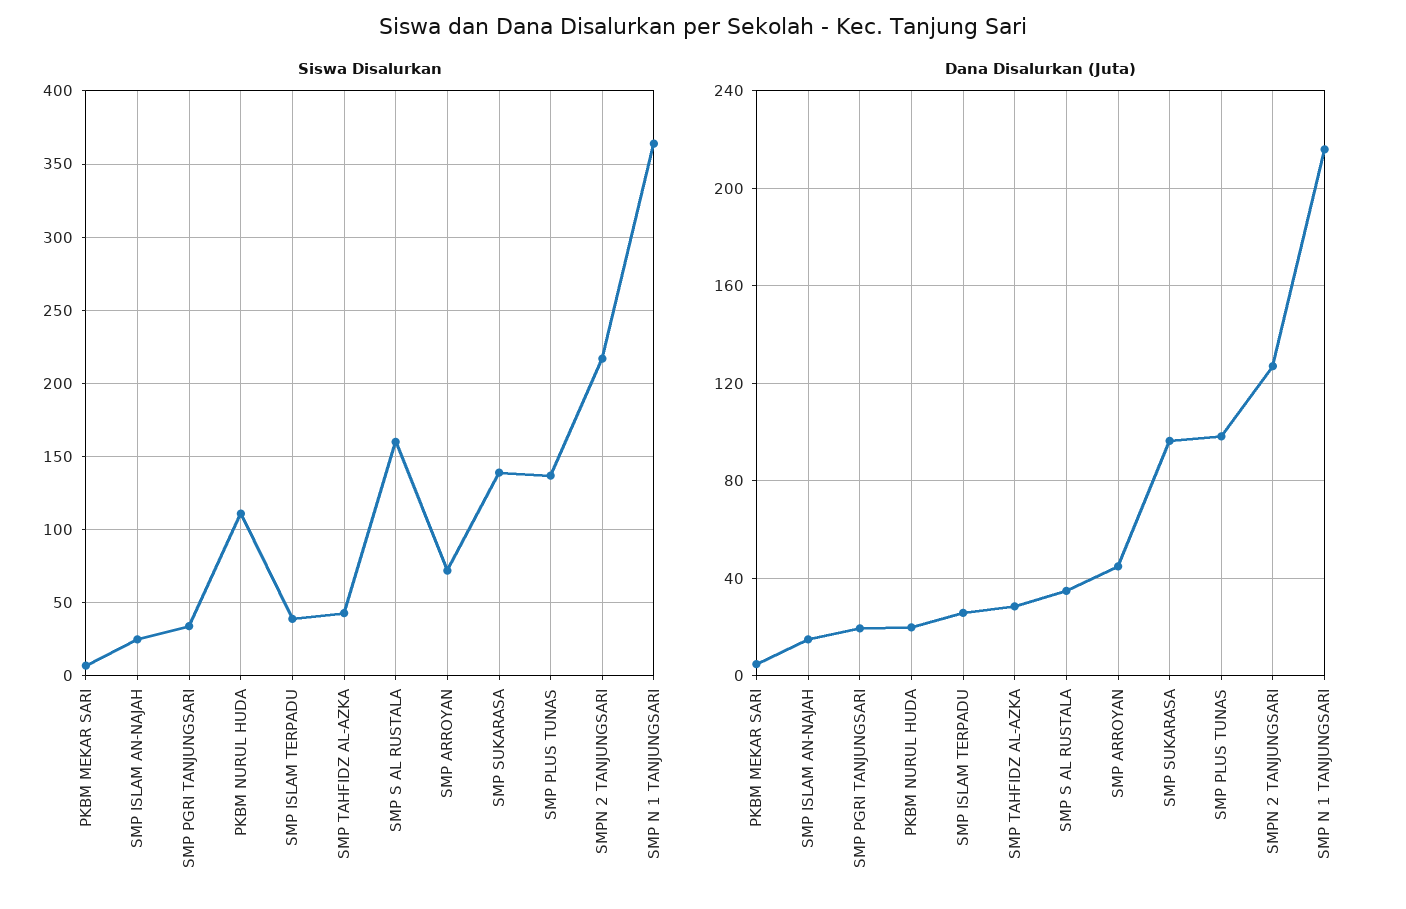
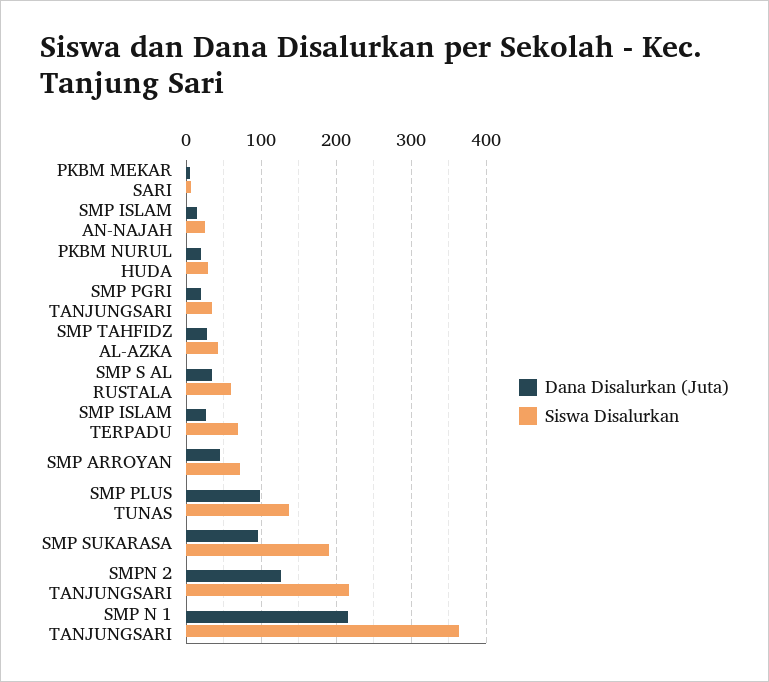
  {
    "Siswa Disalurkan": {
      "PKBM MEKAR SARI": 5,
      "SMP ISLAM AN-NAJAH": 25,
      "SMP PGRI TANJUNGSARI": 35,
-     "PKBM NURUL HUDA": 110,
+     "PKBM NURUL HUDA": 30,
-     "SMP ISLAM TERPADU": 40,
+     "SMP ISLAM TERPADU": 70,
      "SMP TAHFIDZ AL-AZKA": 45,
-     "SMP S AL RUSTALA": 160,
+     "SMP S AL RUSTALA": 60,
      "SMP ARROYAN": 70,
-     "SMP SUKARASA": 140,
+     "SMP SUKARASA": 190,
      "SMP PLUS TUNAS": 135,
      "SMPN 2 TANJUNGSARI": 215,
      "SMP N 1 TANJUNGSARI": 365
    },
    "Dana Disalurkan (Juta)": {
      "PKBM MEKAR SARI": 5,
      "SMP ISLAM AN-NAJAH": 15,
      "SMP PGRI TANJUNGSARI": 20,
      "PKBM NURUL HUDA": 20,
      "SMP ISLAM TERPADU": 25,
      "SMP TAHFIDZ AL-AZKA": 30,
      "SMP S AL RUSTALA": 35,
      "SMP ARROYAN": 45,
      "SMP SUKARASA": 95,
      "SMP PLUS TUNAS": 100,
      "SMPN 2 TANJUNGSARI": 125,
      "SMP N 1 TANJUNGSARI": 215
    }
  }

